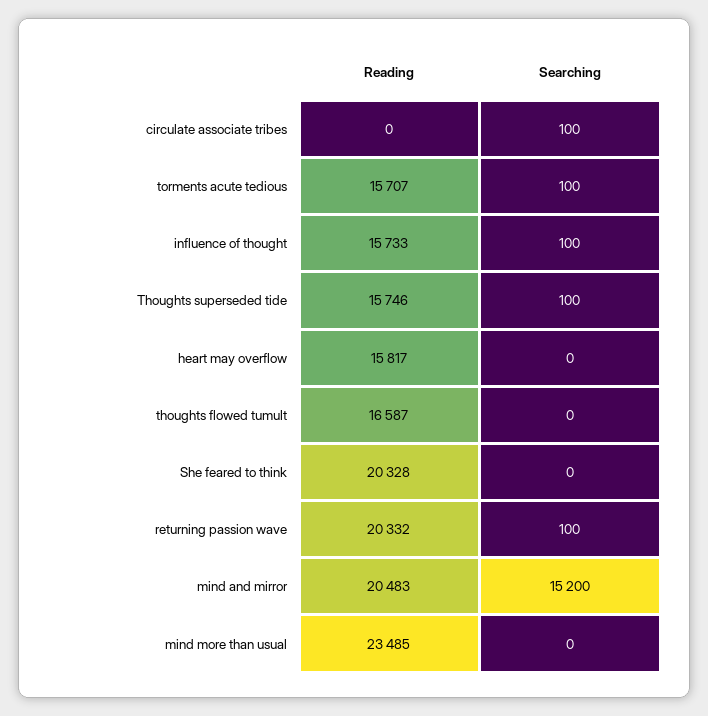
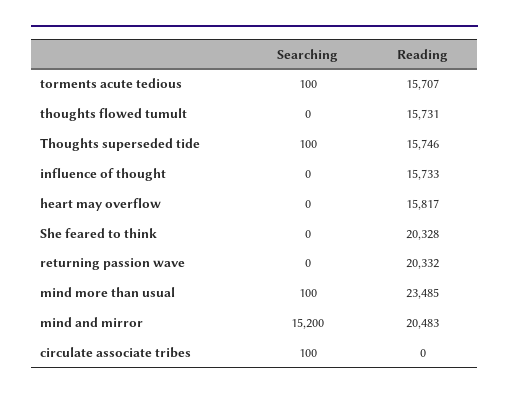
  {
    "Reading": {
      "circulate associate tribes": 0,
      "torments acute tedious": 15707,
      "influence of thought": 15733,
      "Thoughts superseded tide": 15746,
      "heart may overflow": 15817,
-     "thoughts flowed tumult": 16587,
+     "thoughts flowed tumult": 15731,
      "She feared to think": 20328,
      "returning passion wave": 20332,
      "mind and mirror": 20483,
      "mind more than usual": 23485
    },
    "Searching": {
      "circulate associate tribes": 100,
      "torments acute tedious": 100,
-     "influence of thought": 100,
+     "influence of thought": 0,
      "Thoughts superseded tide": 100,
      "heart may overflow": 0,
      "thoughts flowed tumult": 0,
      "She feared to think": 0,
-     "returning passion wave": 100,
+     "returning passion wave": 0,
      "mind and mirror": 15200,
-     "mind more than usual": 0
+     "mind more than usual": 100
    }
  }

